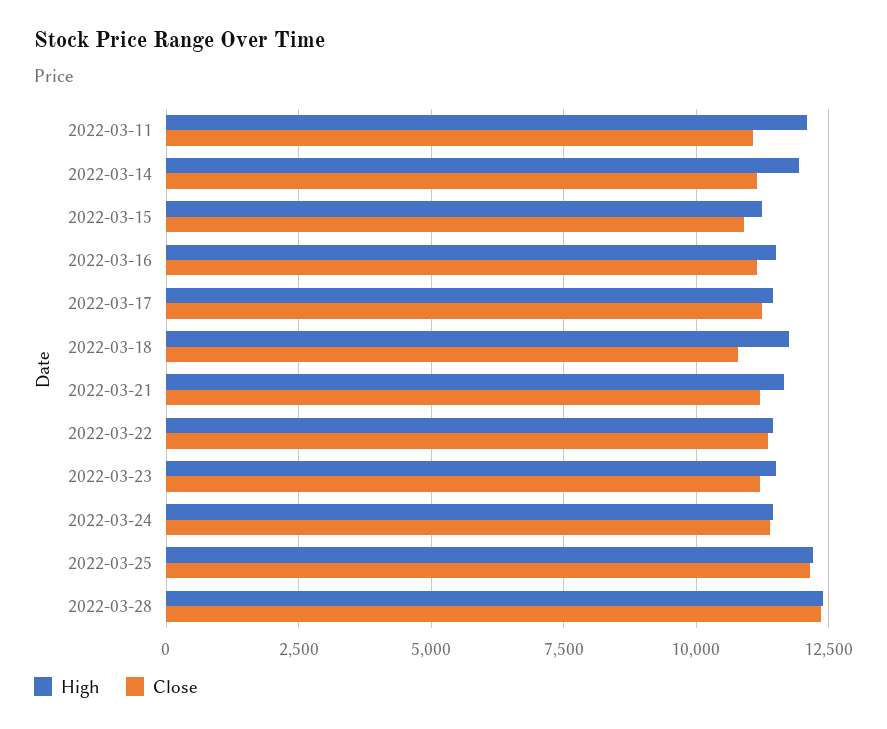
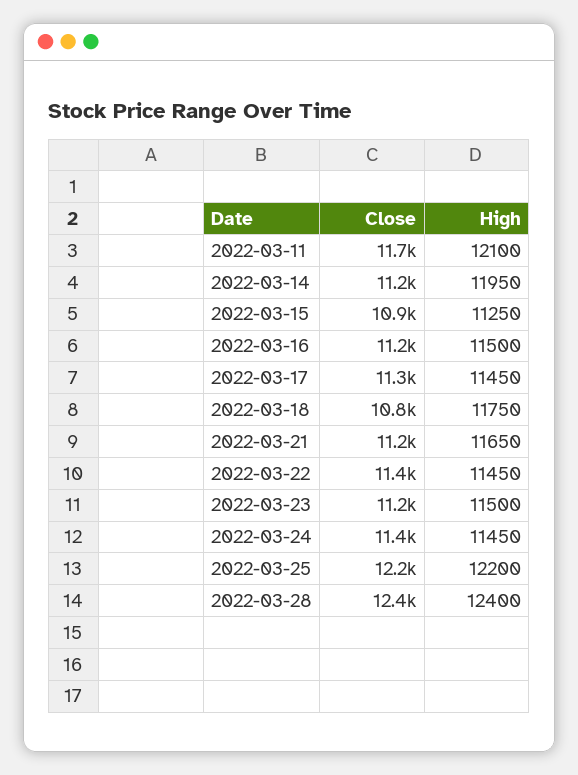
  {
    "High": {
      "2022-03-11": 12100,
      "2022-03-14": 11950,
      "2022-03-15": 11250,
      "2022-03-16": 11500,
      "2022-03-17": 11450,
      "2022-03-18": 11750,
      "2022-03-21": 11650,
      "2022-03-22": 11450,
      "2022-03-23": 11500,
      "2022-03-24": 11450,
      "2022-03-25": 12200,
      "2022-03-28": 12400
    },
    "Close": {
-     "2022-03-11": 11000,
+     "2022-03-11": 11700,
      "2022-03-14": 11200,
      "2022-03-15": 10900,
      "2022-03-16": 11200,
      "2022-03-17": 11300,
      "2022-03-18": 10800,
      "2022-03-21": 11200,
      "2022-03-22": 11400,
      "2022-03-23": 11200,
      "2022-03-24": 11400,
      "2022-03-25": 12200,
      "2022-03-28": 12400
    }
  }

